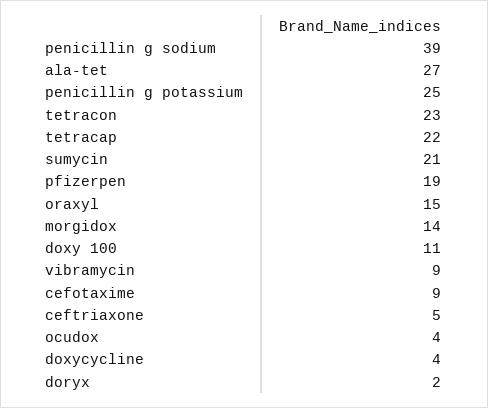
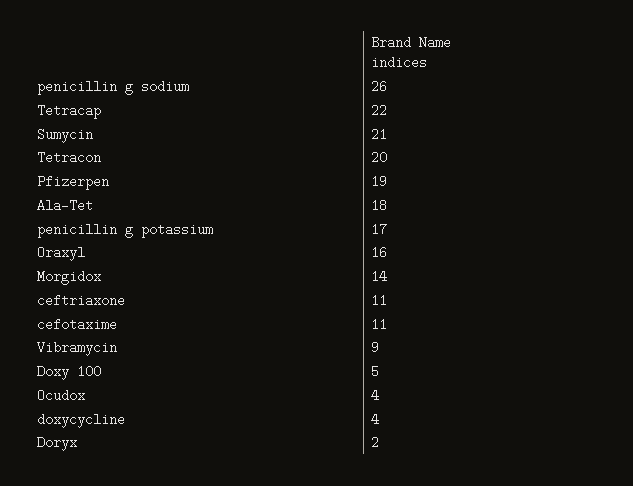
  {
-   "penicillin g sodium": 39,
+   "penicillin g sodium": 26,
-   "ala-tet": 27,
+   "ala-tet": 18,
-   "penicillin g potassium": 25,
+   "penicillin g potassium": 17,
-   "tetracon": 23,
+   "tetracon": 20,
    "tetracap": 22,
    "sumycin": 21,
    "pfizerpen": 19,
-   "oraxyl": 15,
+   "oraxyl": 16,
    "morgidox": 14,
-   "doxy 100": 11,
+   "doxy 100": 5,
    "vibramycin": 9,
-   "cefotaxime": 9,
+   "cefotaxime": 11,
-   "ceftriaxone": 5,
+   "ceftriaxone": 11,
    "ocudox": 4,
    "doxycycline": 4,
    "doryx": 2
  }

